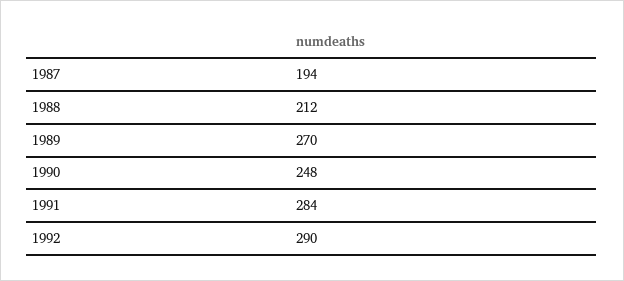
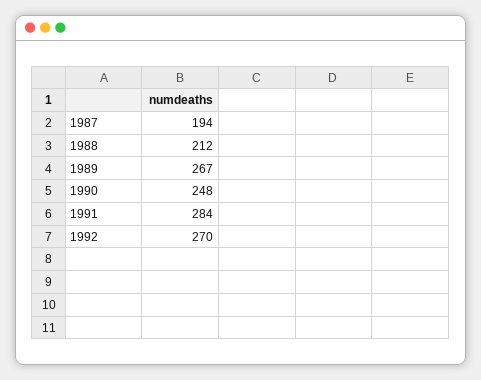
  {
    "1987": 194,
    "1988": 212,
-   "1989": 270,
+   "1989": 267,
    "1990": 248,
    "1991": 284,
-   "1992": 290
+   "1992": 270
  }

